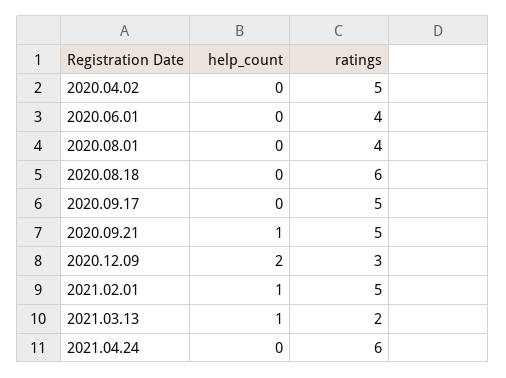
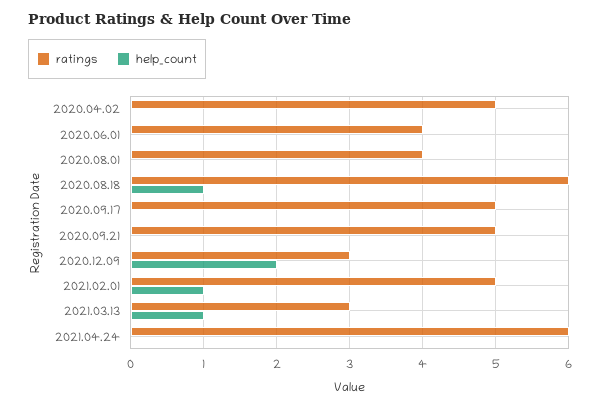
  {
    "help_count": {
      "2020.04.02": 0,
      "2020.06.01": 0,
      "2020.08.01": 0,
-     "2020.08.18": 0,
+     "2020.08.18": 1,
      "2020.09.17": 0,
-     "2020.09.21": 1,
+     "2020.09.21": 0,
      "2020.12.09": 2,
      "2021.02.01": 1,
      "2021.03.13": 1,
      "2021.04.24": 0
    },
    "ratings": {
      "2020.04.02": 5,
      "2020.06.01": 4,
      "2020.08.01": 4,
      "2020.08.18": 6,
      "2020.09.17": 5,
      "2020.09.21": 5,
      "2020.12.09": 3,
      "2021.02.01": 5,
-     "2021.03.13": 2,
+     "2021.03.13": 3,
      "2021.04.24": 6
    }
  }

